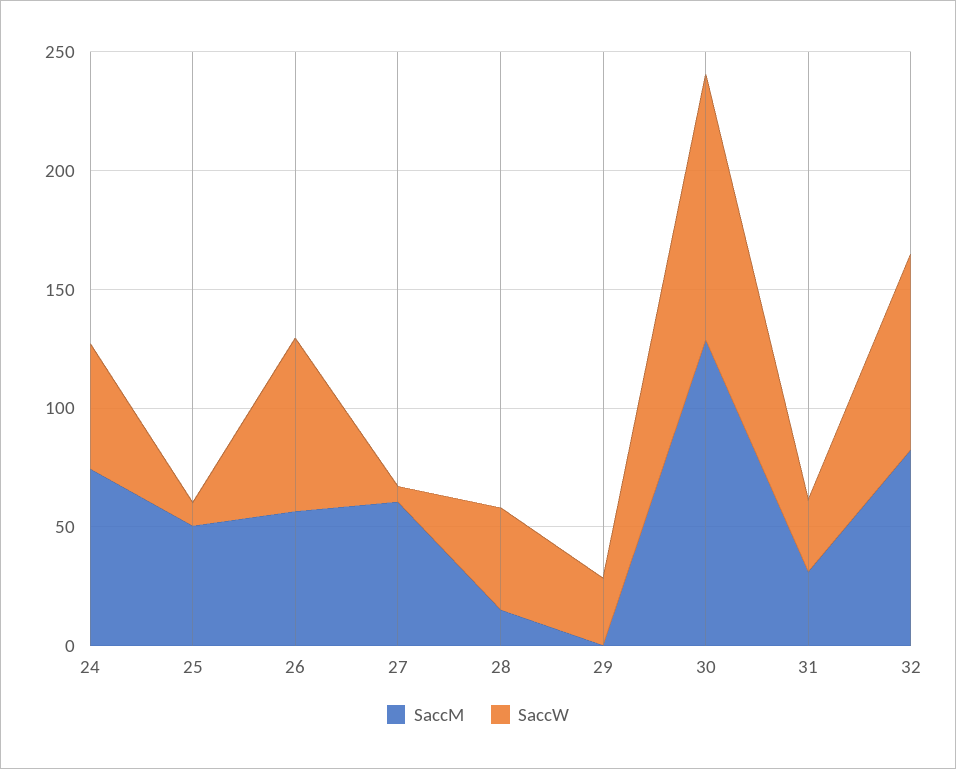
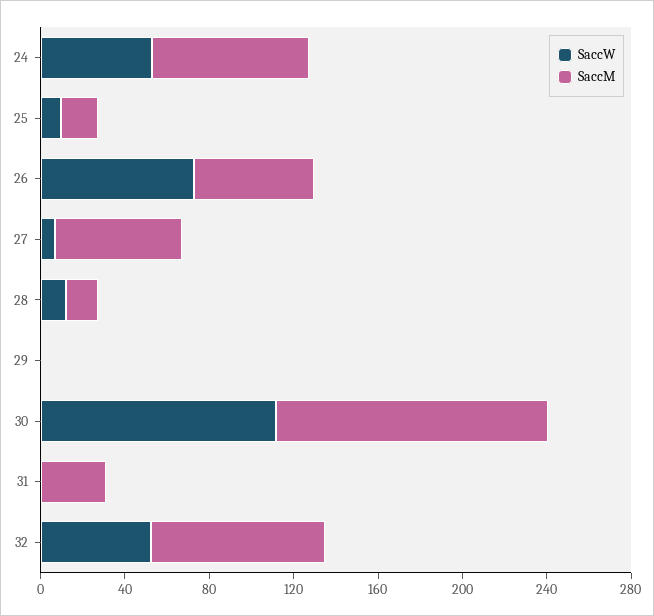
  {
    "SaccM": {
      "24": 70,
-     "25": 50,
+     "25": 20,
      "26": 60,
      "27": 60,
      "28": 20,
      "29": 0,
      "30": 130,
      "31": 30,
      "32": 80
    },
    "SaccW": {
      "24": 50,
      "25": 10,
      "26": 70,
      "27": 10,
-     "28": 40,
+     "28": 10,
-     "29": 30,
+     "29": 0,
      "30": 110,
-     "31": 30,
+     "31": 0,
-     "32": 80
+     "32": 50
    }
  }

